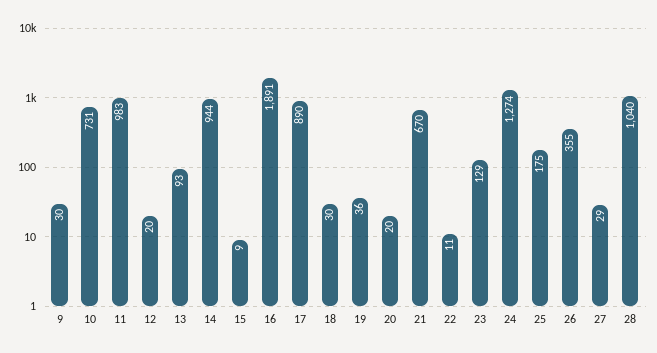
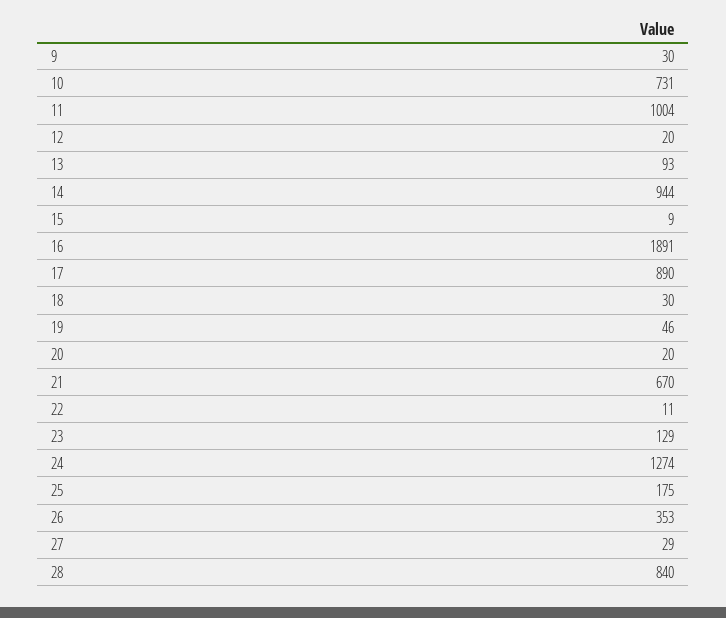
  {
    "9": 30,
    "10": 731,
-   "11": 983,
+   "11": 1004,
    "12": 20,
    "13": 93,
    "14": 944,
    "15": 9,
    "16": 1891,
    "17": 890,
    "18": 30,
-   "19": 36,
+   "19": 46,
    "20": 20,
    "21": 670,
    "22": 11,
    "23": 129,
    "24": 1274,
    "25": 175,
-   "26": 355,
+   "26": 353,
    "27": 29,
-   "28": 1040
+   "28": 840
  }

